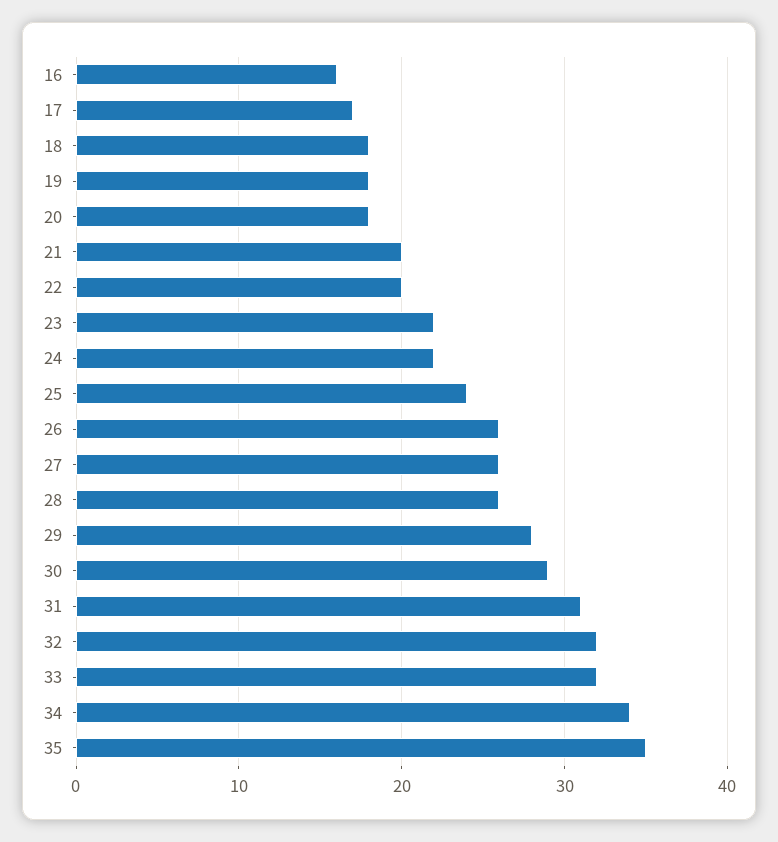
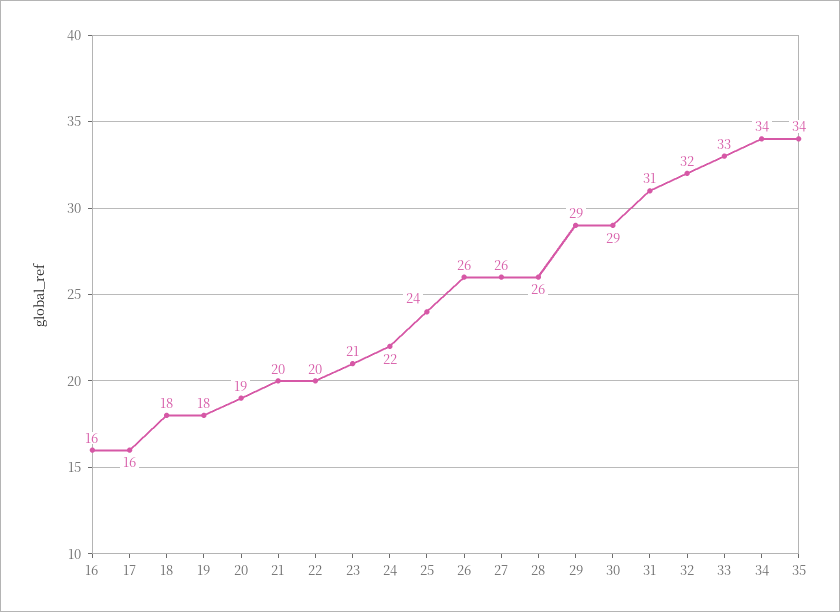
  {
    "16": 16,
-   "17": 17,
+   "17": 16,
    "18": 18,
    "19": 18,
-   "20": 18,
+   "20": 19,
    "21": 20,
    "22": 20,
-   "23": 22,
+   "23": 21,
    "24": 22,
    "25": 24,
    "26": 26,
    "27": 26,
    "28": 26,
-   "29": 28,
+   "29": 29,
    "30": 29,
    "31": 31,
    "32": 32,
-   "33": 32,
+   "33": 33,
    "34": 34,
-   "35": 35
+   "35": 34
  }

